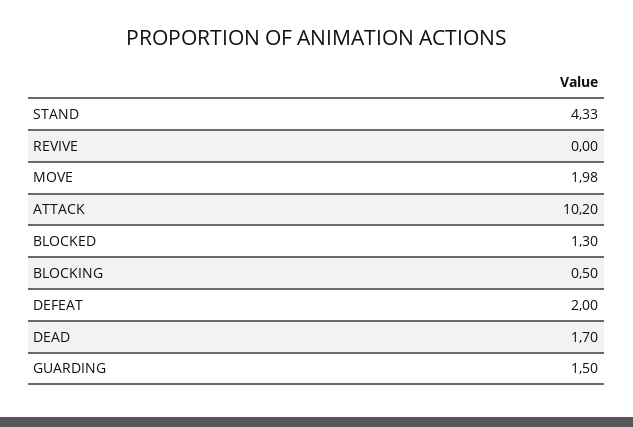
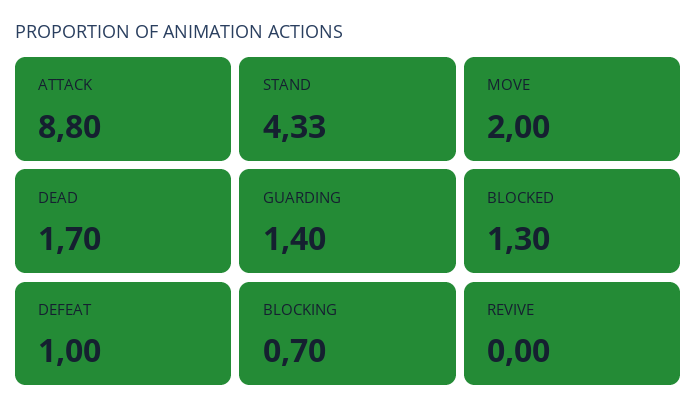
  {
    "STAND": 4.33,
    "REVIVE": 0,
-   "MOVE": 1.98,
+   "MOVE": 2,
-   "ATTACK": 10.2,
+   "ATTACK": 8.8,
    "BLOCKED": 1.3,
-   "BLOCKING": 0.5,
+   "BLOCKING": 0.7,
-   "DEFEAT": 2,
+   "DEFEAT": 1,
    "DEAD": 1.7,
-   "GUARDING": 1.5
+   "GUARDING": 1.4
  }

